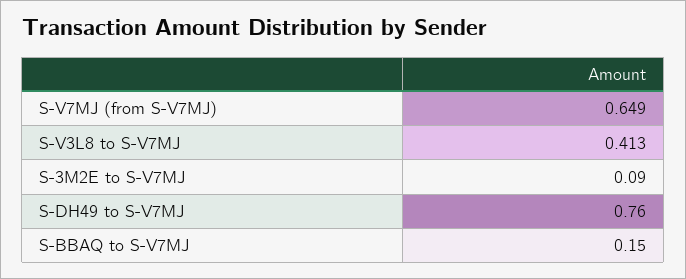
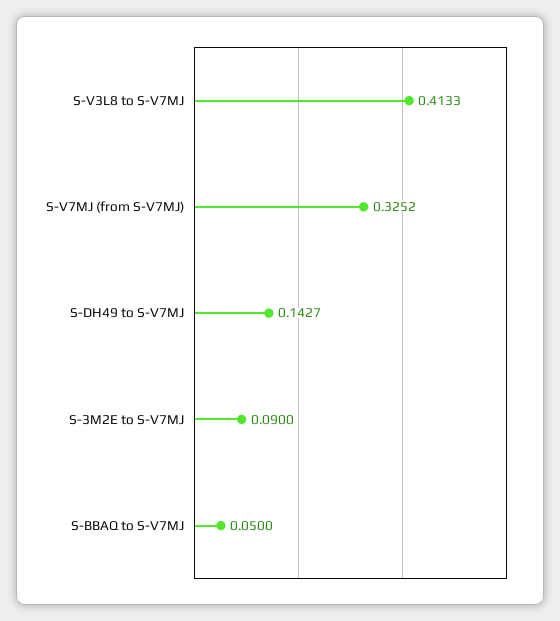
  {
-   "S-V7MJ (from S-V7MJ)": 0.649,
+   "S-V7MJ (from S-V7MJ)": 0.3252,
    "S-V3L8 to S-V7MJ": 0.4133,
    "S-3M2E to S-V7MJ": 0.09,
-   "S-DH49 to S-V7MJ": 0.76,
+   "S-DH49 to S-V7MJ": 0.1427,
-   "S-BBAQ to S-V7MJ": 0.15
+   "S-BBAQ to S-V7MJ": 0.05
  }

